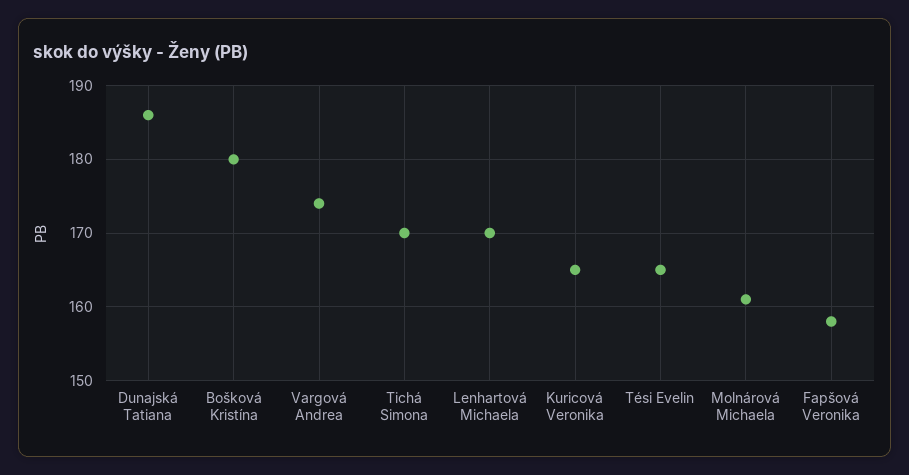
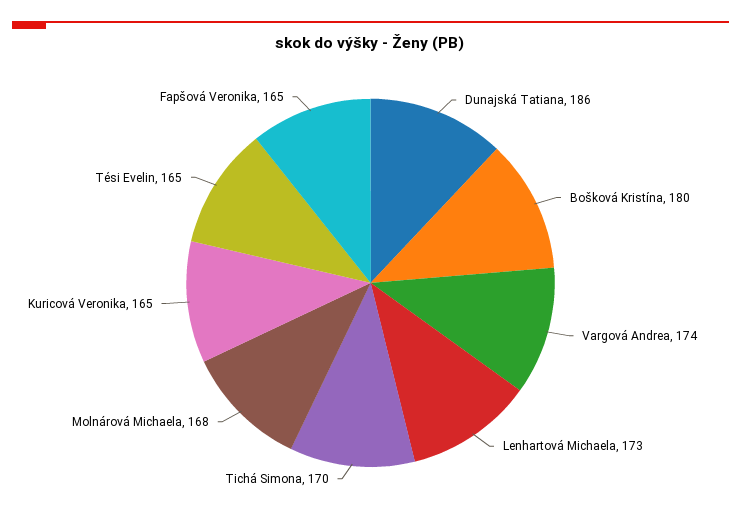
  {
    "Dunajská Tatiana": 186,
    "Bošková Kristína": 180,
    "Vargová Andrea": 174,
    "Tichá Simona": 170,
-   "Lenhartová Michaela": 170,
+   "Lenhartová Michaela": 173,
    "Kuricová Veronika": 165,
    "Tési Evelin": 165,
-   "Molnárová Michaela": 161,
+   "Molnárová Michaela": 168,
-   "Fapšová Veronika": 158
+   "Fapšová Veronika": 165
  }

